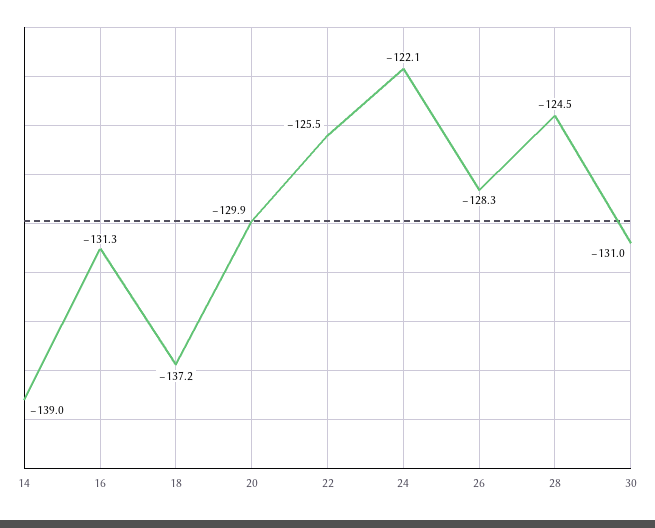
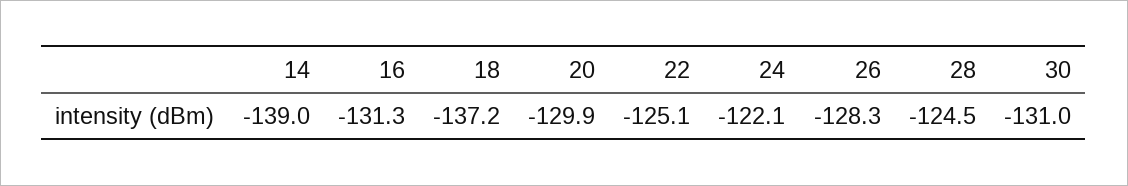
  {
    "14": -139,
    "16": -131.3,
    "18": -137.2,
    "20": -129.9,
-   "22": -125.5,
+   "22": -125.1,
    "24": -122.1,
    "26": -128.3,
    "28": -124.5,
    "30": -131
  }

